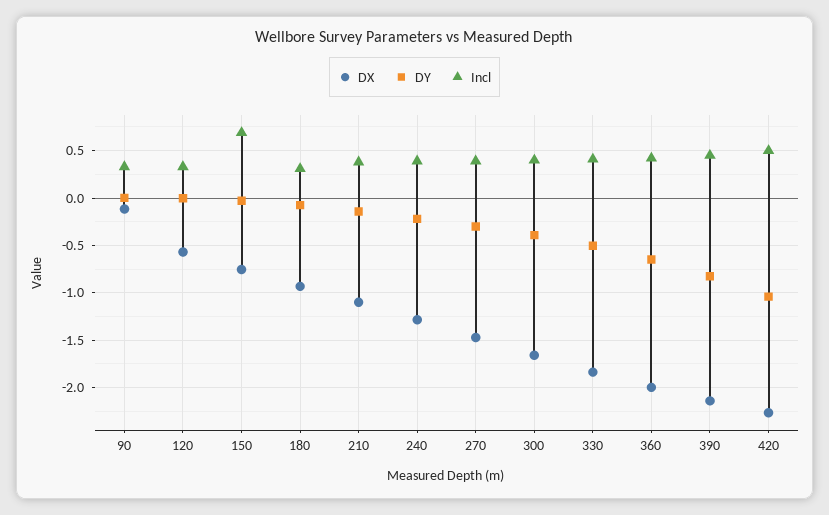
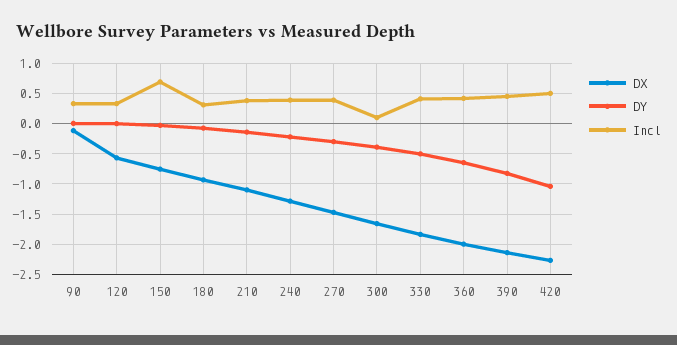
  {
    "DX": {
      "90": -0.1,
      "120": -0.6,
      "150": -0.8,
      "180": -0.9,
      "210": -1.1,
      "240": -1.3,
      "270": -1.5,
      "300": -1.7,
      "330": -1.8,
      "360": -2,
      "390": -2.1,
      "420": -2.3
    },
    "DY": {
      "90": 0,
      "120": 0,
      "150": 0,
      "180": -0.1,
      "210": -0.1,
      "240": -0.2,
      "270": -0.3,
      "300": -0.4,
      "330": -0.5,
      "360": -0.6,
      "390": -0.8,
      "420": -1
    },
    "Incl": {
      "90": 0.3,
      "120": 0.3,
      "150": 0.7,
      "180": 0.3,
      "210": 0.4,
      "240": 0.4,
      "270": 0.4,
-     "300": 0.4,
+     "300": 0.1,
      "330": 0.4,
      "360": 0.4,
      "390": 0.5,
      "420": 0.5
    }
  }

